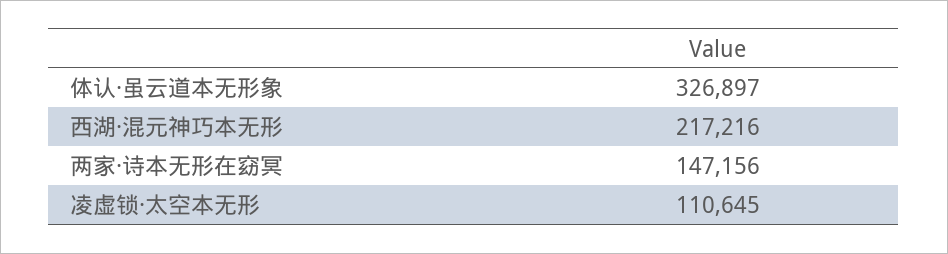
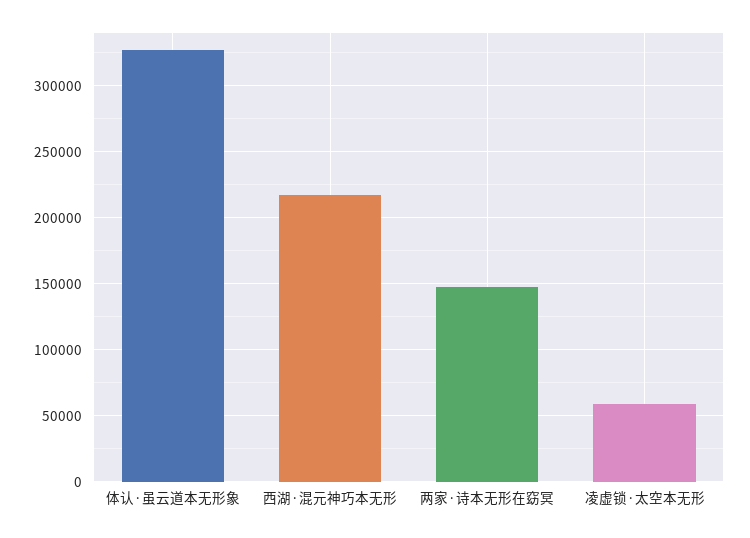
  {
    "体认·虽云道本无形象": 326897,
    "西湖·混元神巧本无形": 217216,
    "两家·诗本无形在窈冥": 147156,
-   "凌虚锁·太空本无形": 110645
+   "凌虚锁·太空本无形": 60000
  }

